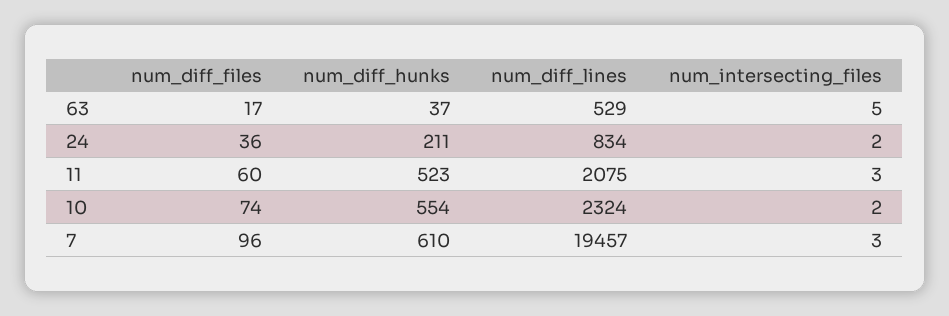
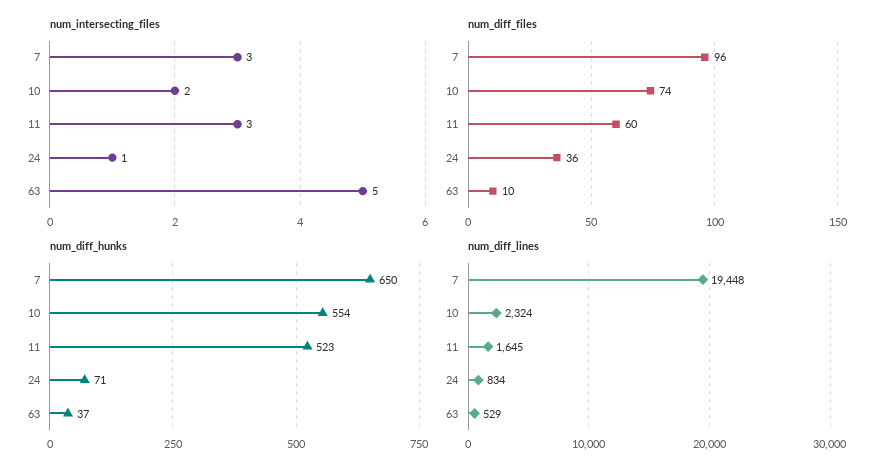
  {
    "num_diff_files": {
-     "63": 17,
+     "63": 10,
      "24": 36,
      "11": 60,
      "10": 74,
      "7": 96
    },
    "num_diff_hunks": {
      "63": 37,
-     "24": 211,
+     "24": 71,
      "11": 523,
      "10": 554,
-     "7": 610
+     "7": 650
    },
    "num_diff_lines": {
      "63": 529,
      "24": 834,
-     "11": 2075,
+     "11": 1645,
      "10": 2324,
-     "7": 19457
+     "7": 19448
    },
    "num_intersecting_files": {
      "63": 5,
-     "24": 2,
+     "24": 1,
      "11": 3,
      "10": 2,
      "7": 3
    }
  }

